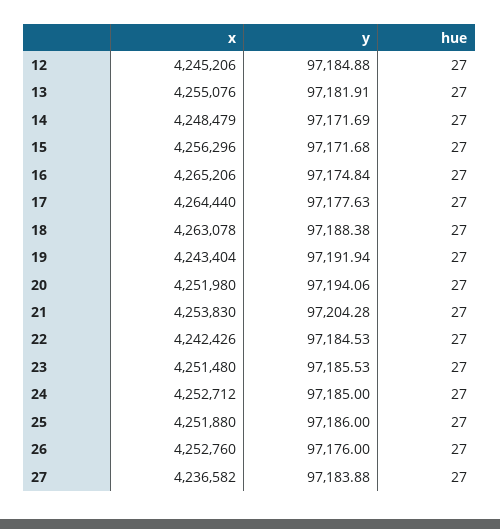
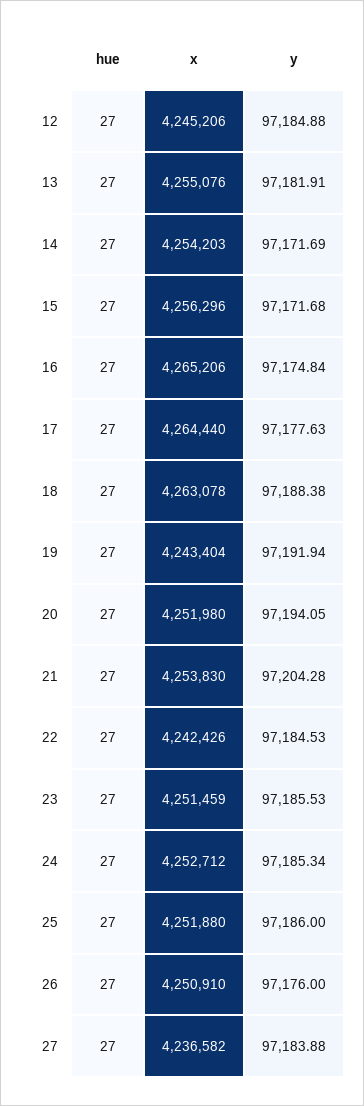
  {
    "x": {
      "12": 4245206,
      "13": 4255076,
-     "14": 4248479,
+     "14": 4254203,
      "15": 4256296,
      "16": 4265206,
      "17": 4264440,
      "18": 4263078,
      "19": 4243404,
      "20": 4251980,
      "21": 4253830,
      "22": 4242426,
-     "23": 4251480,
+     "23": 4251459,
      "24": 4252712,
      "25": 4251880,
-     "26": 4252760,
+     "26": 4250910,
      "27": 4236582
    },
    "y": {
      "12": 97184.88,
      "13": 97181.91,
      "14": 97171.69,
      "15": 97171.68,
      "16": 97174.84,
      "17": 97177.63,
      "18": 97188.38,
      "19": 97191.94,
-     "20": 97194.06,
+     "20": 97194.05,
      "21": 97204.28,
      "22": 97184.53,
      "23": 97185.53,
-     "24": 97185,
+     "24": 97185.34,
      "25": 97186,
      "26": 97176,
      "27": 97183.88
    },
    "hue": {
      "12": 27,
      "13": 27,
      "14": 27,
      "15": 27,
      "16": 27,
      "17": 27,
      "18": 27,
      "19": 27,
      "20": 27,
      "21": 27,
      "22": 27,
      "23": 27,
      "24": 27,
      "25": 27,
      "26": 27,
      "27": 27
    }
  }

